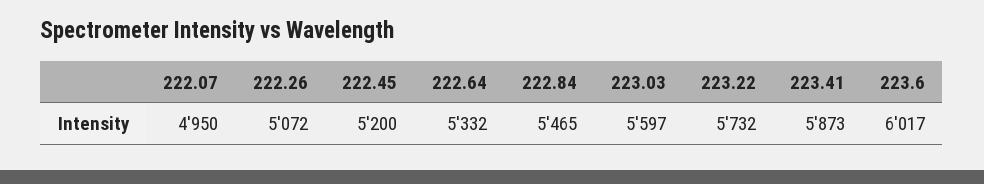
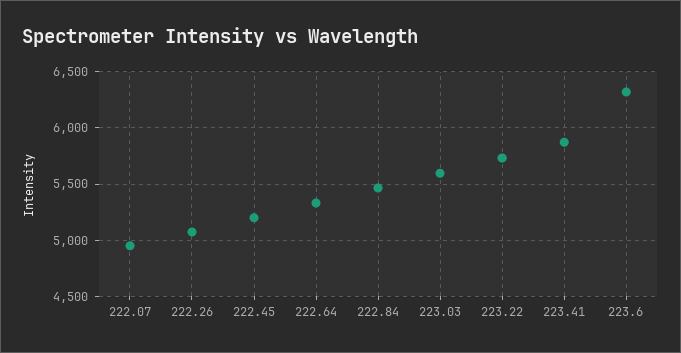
  {
    "222.07": 4950,
    "222.26": 5072,
    "222.45": 5200,
    "222.64": 5332,
    "222.84": 5465,
    "223.03": 5597,
    "223.22": 5732,
    "223.41": 5873,
-   "223.6": 6017
+   "223.6": 6300
  }

